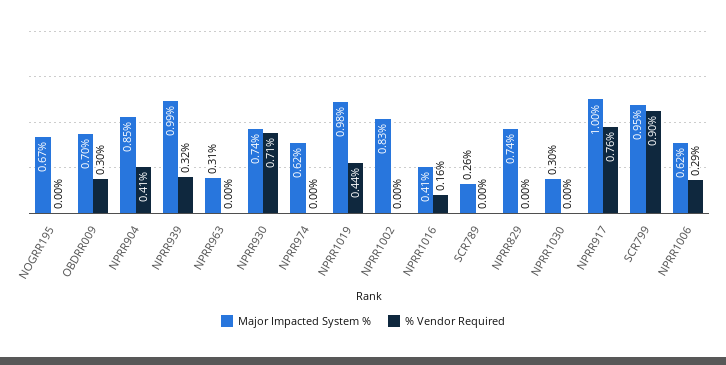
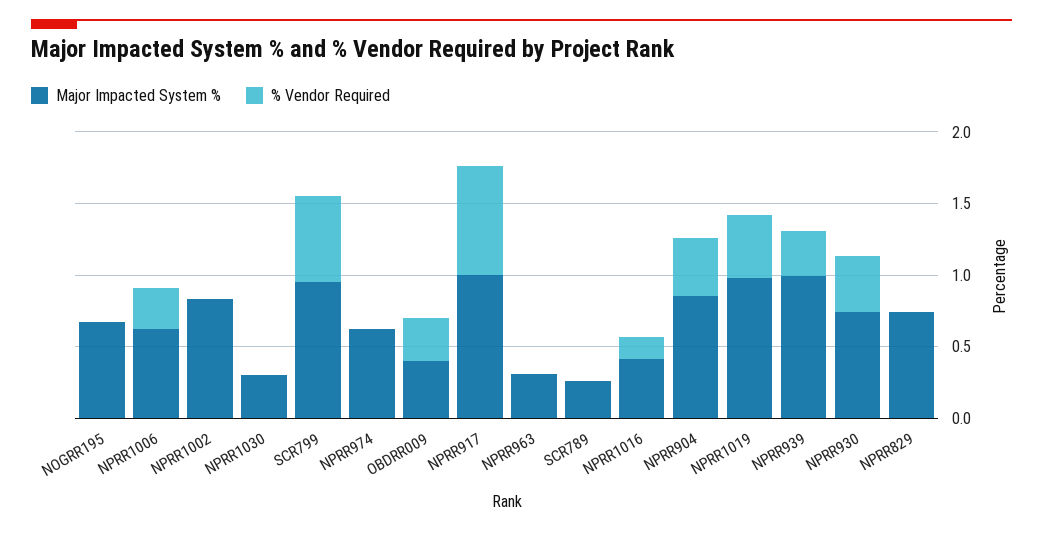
  {
    "Major Impacted System %": {
      "NOGRR195": 0.67,
-     "OBDRR009": 0.7,
+     "OBDRR009": 0.4,
      "NPRR904": 0.85,
      "NPRR939": 0.99,
      "NPRR963": 0.31,
      "NPRR930": 0.74,
      "NPRR974": 0.62,
      "NPRR1019": 0.98,
      "NPRR1002": 0.83,
      "NPRR1016": 0.41,
      "SCR789": 0.26,
      "NPRR829": 0.74,
      "NPRR1030": 0.3,
      "NPRR917": 1,
      "SCR799": 0.95,
      "NPRR1006": 0.62
    },
    "% Vendor Required": {
      "NOGRR195": 0,
      "OBDRR009": 0.3,
      "NPRR904": 0.41,
      "NPRR939": 0.32,
      "NPRR963": 0,
-     "NPRR930": 0.71,
+     "NPRR930": 0.4,
      "NPRR974": 0,
      "NPRR1019": 0.44,
      "NPRR1002": 0,
      "NPRR1016": 0.16,
      "SCR789": 0,
      "NPRR829": 0,
      "NPRR1030": 0,
      "NPRR917": 0.76,
-     "SCR799": 0.9,
+     "SCR799": 0.6,
      "NPRR1006": 0.29
    }
  }

